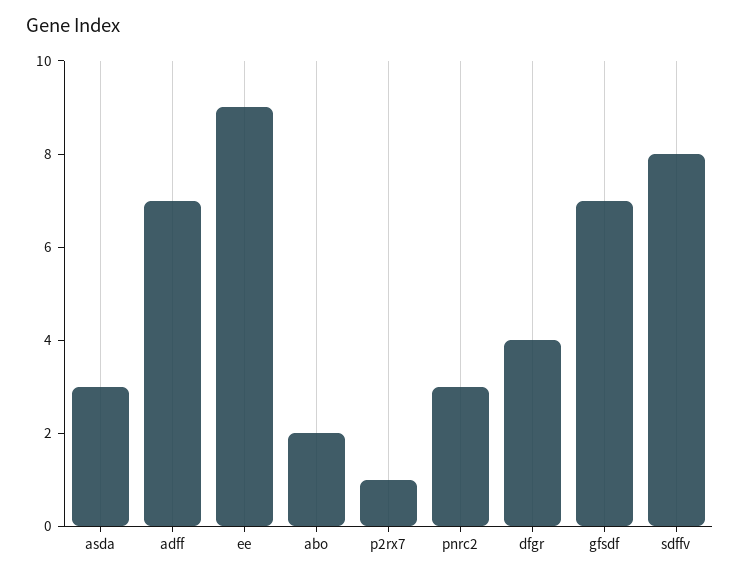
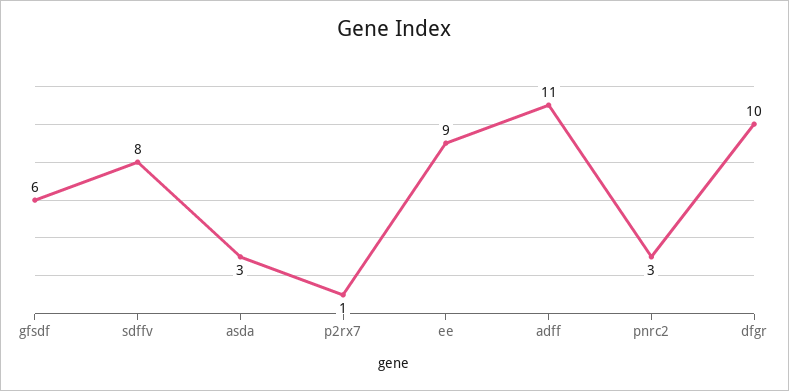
  {
    "asda": 3,
-   "adff": 7,
+   "adff": 11,
    "ee": 9,
-   "abo": 2,
    "p2rx7": 1,
    "pnrc2": 3,
-   "dfgr": 4,
+   "dfgr": 10,
-   "gfsdf": 7,
+   "gfsdf": 6,
    "sdffv": 8
  }

